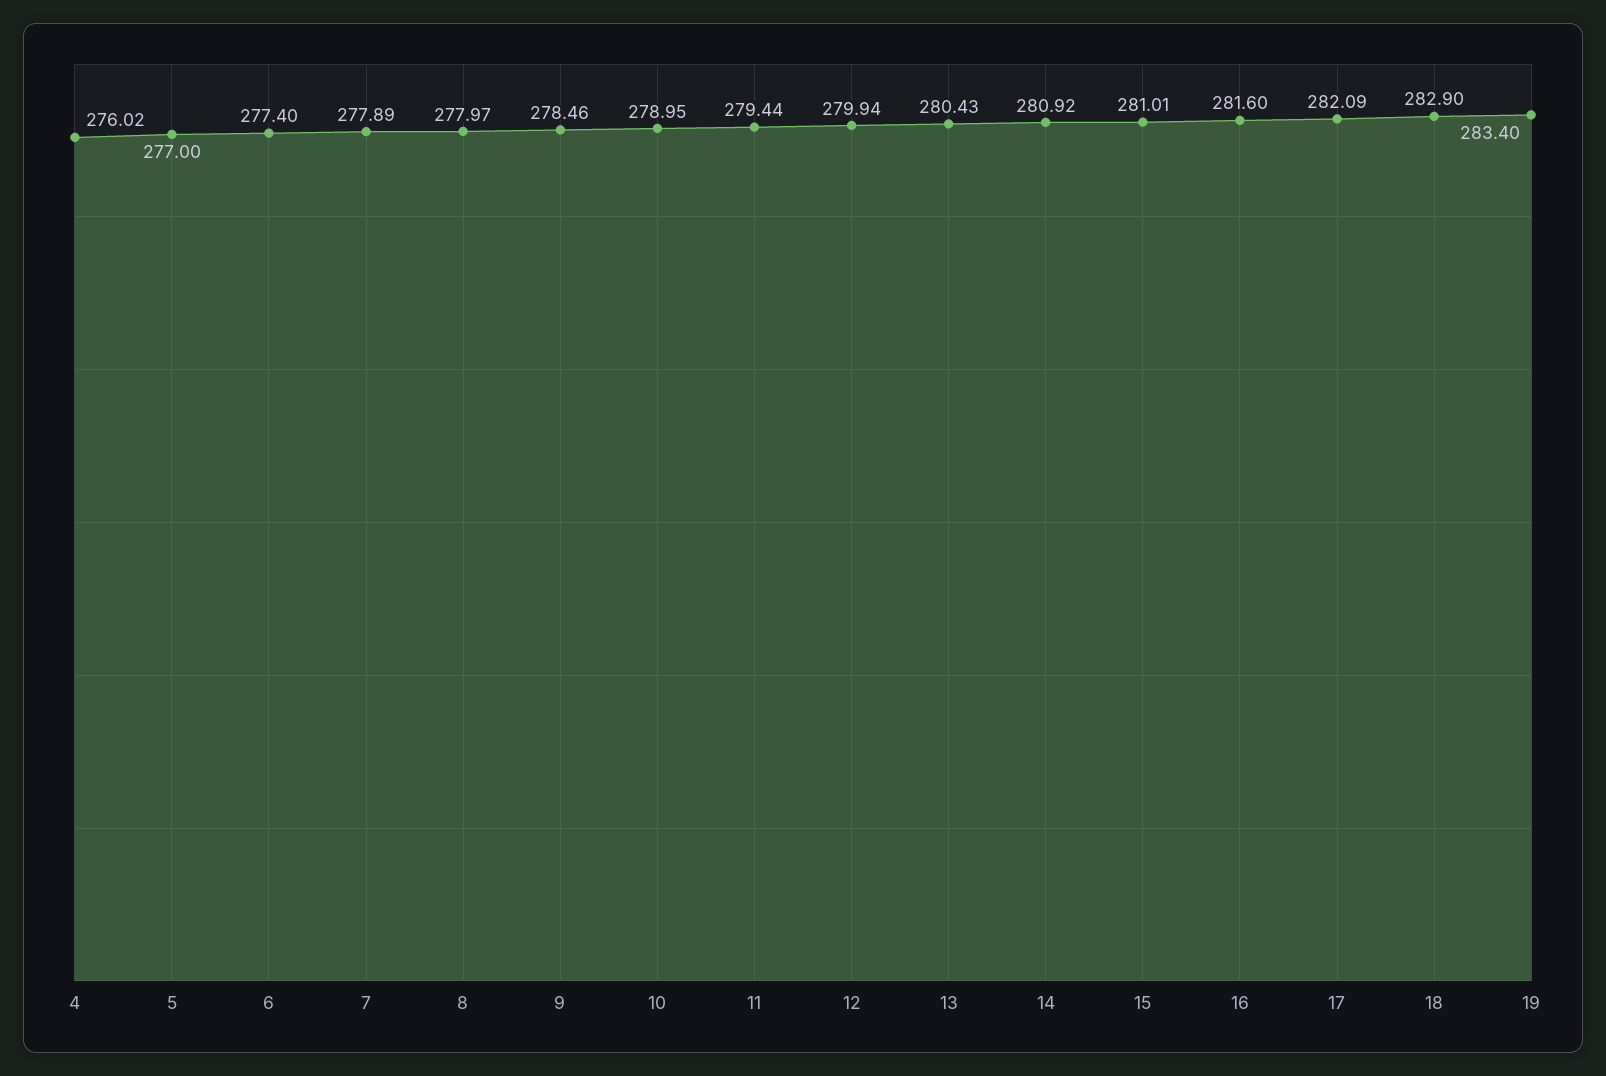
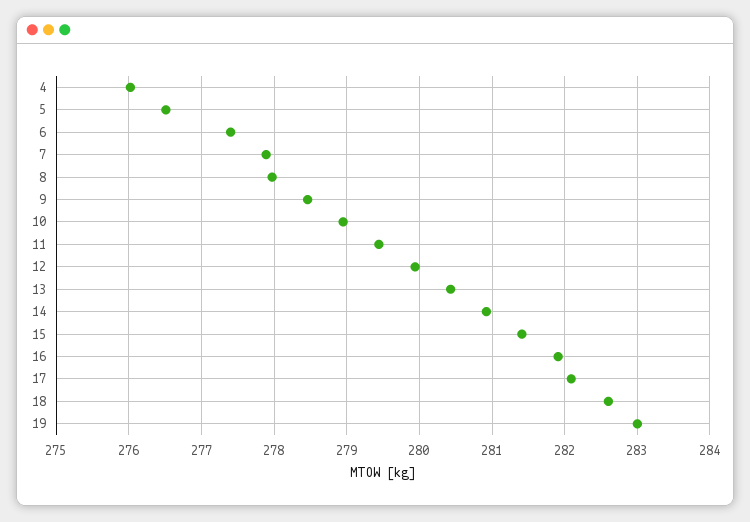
  {
    "4": 276.02,
-   "5": 277,
+   "5": 276.5,
    "6": 277.4,
    "7": 277.89,
    "8": 277.97,
    "9": 278.46,
    "10": 278.95,
    "11": 279.44,
    "12": 279.94,
    "13": 280.43,
    "14": 280.92,
-   "15": 281.01,
+   "15": 281.4,
-   "16": 281.6,
+   "16": 281.9,
    "17": 282.09,
-   "18": 282.9,
+   "18": 282.6,
-   "19": 283.4
+   "19": 283
  }

